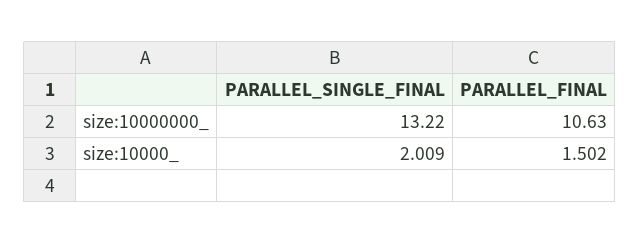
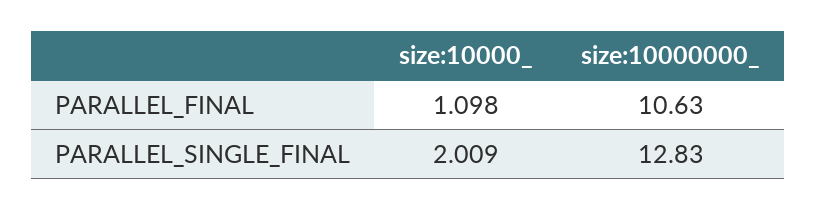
  {
    "PARALLEL_SINGLE_FINAL": {
-     "size:10000000_": 13.22,
+     "size:10000000_": 12.83,
      "size:10000_": 2.009
    },
    "PARALLEL_FINAL": {
      "size:10000000_": 10.63,
-     "size:10000_": 1.502
+     "size:10000_": 1.098
    }
  }

